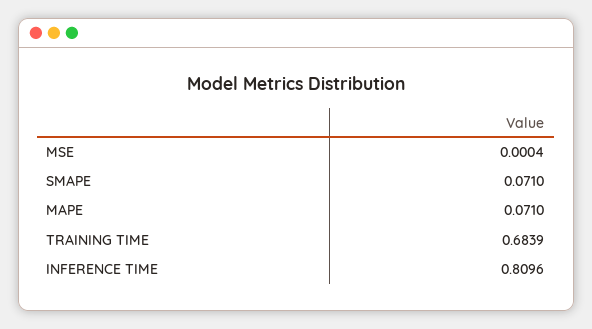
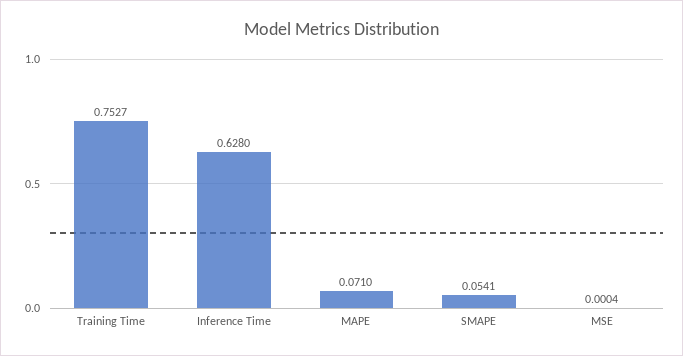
  {
    "MSE": 0.0004,
-   "SMAPE": 0.071,
+   "SMAPE": 0.0541,
    "MAPE": 0.071,
-   "TRAINING TIME": 0.6839,
+   "TRAINING TIME": 0.7527,
-   "INFERENCE TIME": 0.8096
+   "INFERENCE TIME": 0.628
  }

